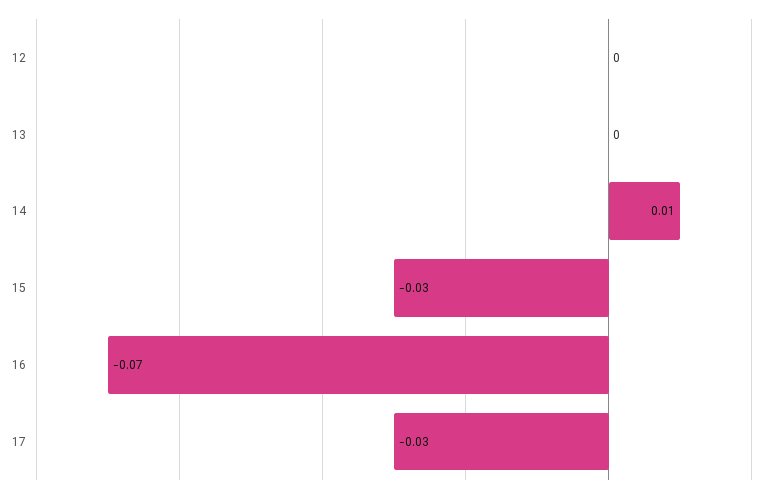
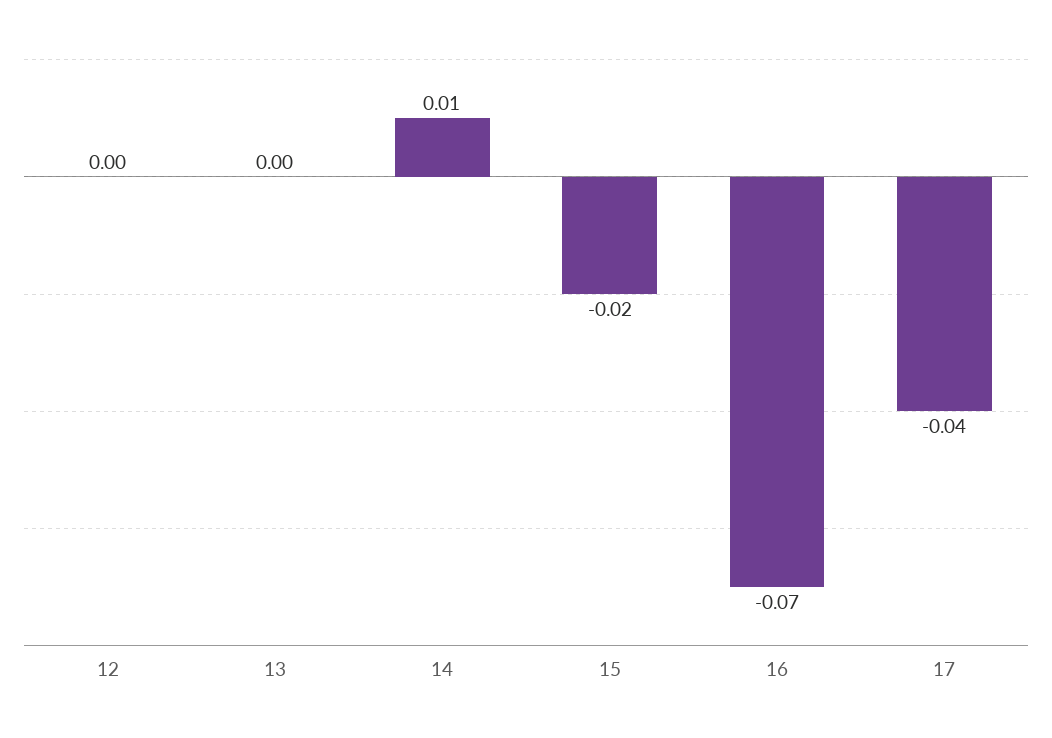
  {
    "12": 0,
    "13": 0,
    "14": 0.01,
-   "15": -0.03,
+   "15": -0.02,
    "16": -0.07,
-   "17": -0.03
+   "17": -0.04
  }

